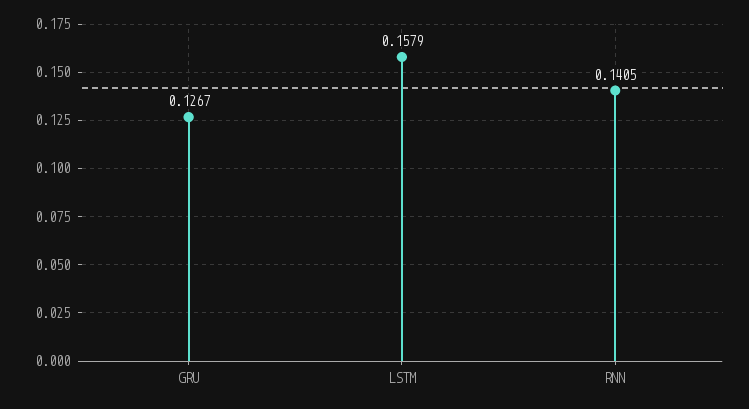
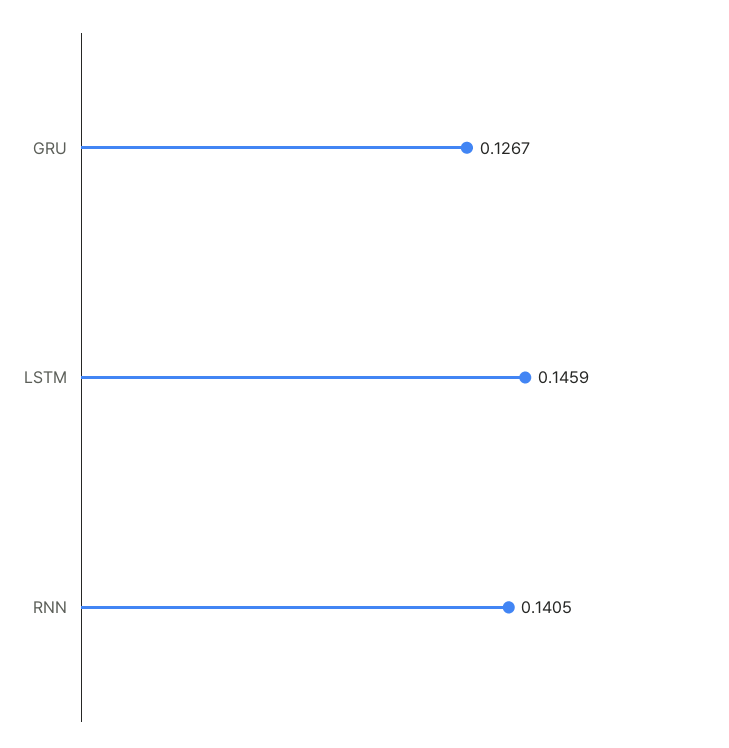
  {
    "GRU": 0.1267,
-   "LSTM": 0.1579,
+   "LSTM": 0.1459,
    "RNN": 0.1405
  }

